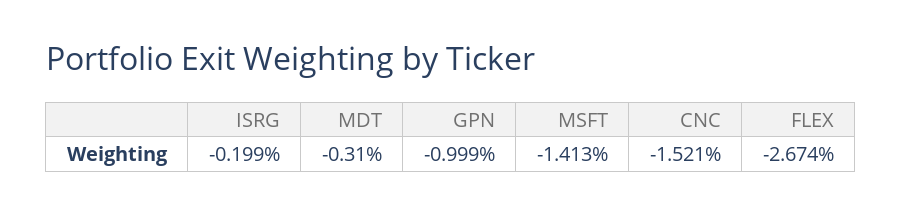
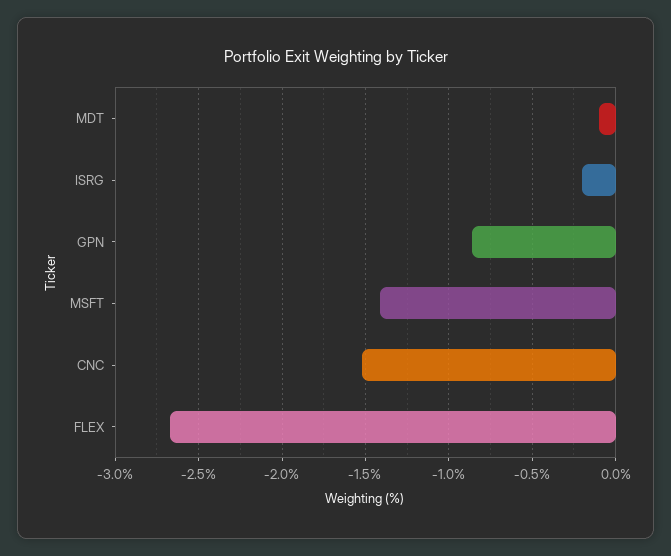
  {
    "ISRG": -0.199,
-   "MDT": -0.31,
+   "MDT": -0.1,
-   "GPN": -0.999,
+   "GPN": -0.85,
    "MSFT": -1.413,
    "CNC": -1.521,
    "FLEX": -2.674
  }

